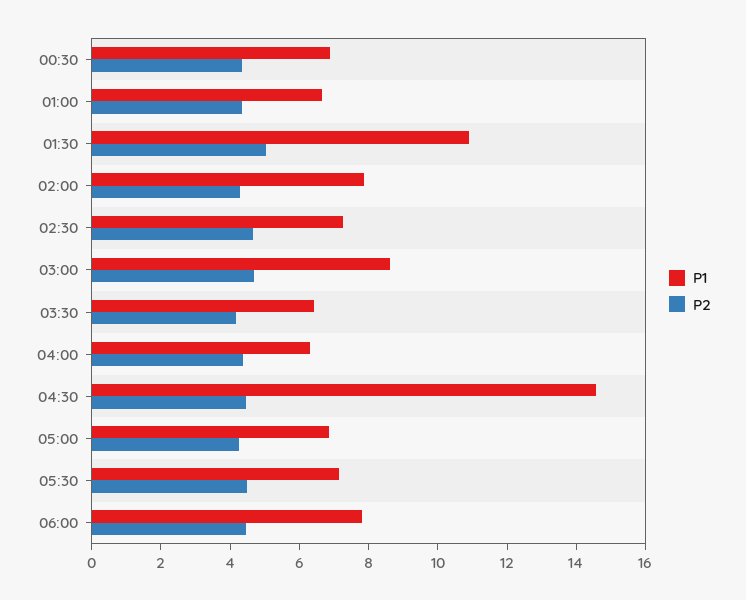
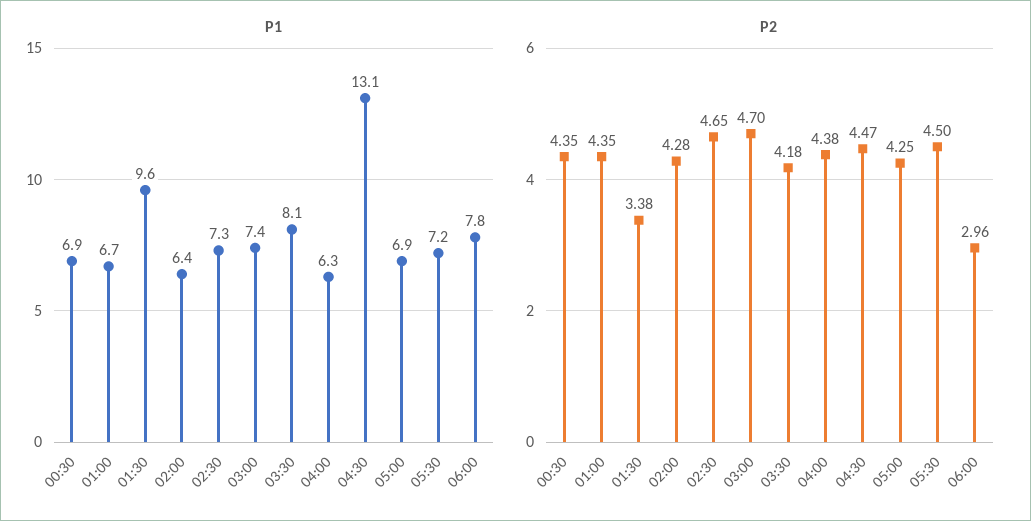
  {
    "P1": {
      "00:30": 6.9,
      "01:00": 6.7,
-     "01:30": 11,
+     "01:30": 9.6,
-     "02:00": 8,
+     "02:00": 6.4,
      "02:30": 7.3,
-     "03:00": 8.5,
+     "03:00": 7.4,
-     "03:30": 6.5,
+     "03:30": 8.1,
      "04:00": 6.3,
-     "04:30": 14.5,
+     "04:30": 13.1,
      "05:00": 6.9,
      "05:30": 7.2,
      "06:00": 7.8
    },
    "P2": {
      "00:30": 4.35,
      "01:00": 4.35,
-     "01:30": 5,
+     "01:30": 3.38,
      "02:00": 4.28,
      "02:30": 4.65,
      "03:00": 4.7,
      "03:30": 4.18,
      "04:00": 4.38,
      "04:30": 4.47,
      "05:00": 4.25,
      "05:30": 4.5,
-     "06:00": 4.5
+     "06:00": 2.96
    }
  }

